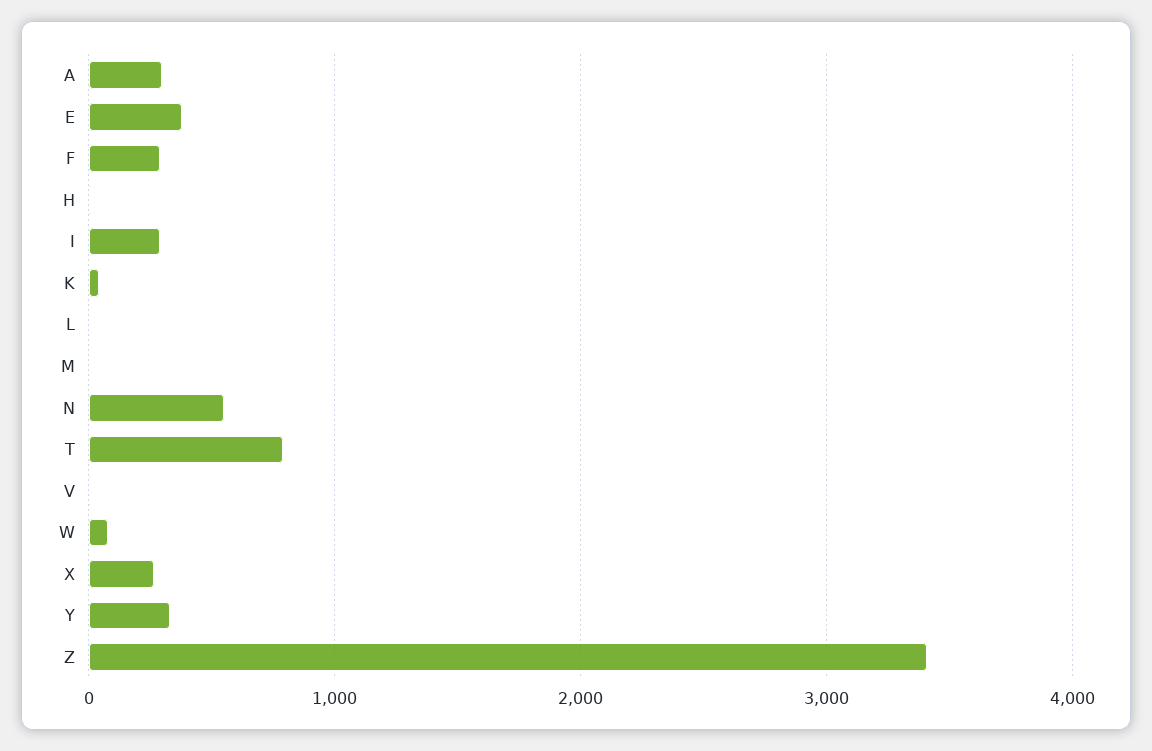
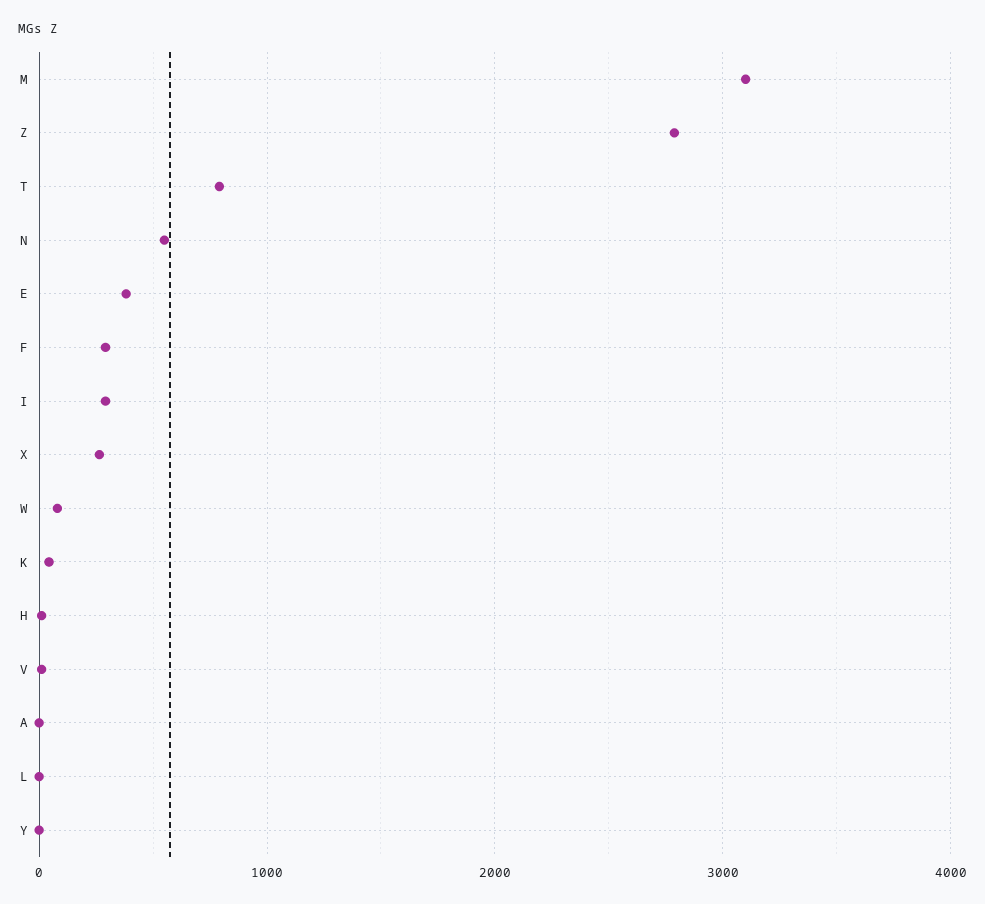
  {
-   "A": 300,
+   "A": 0,
    "E": 400,
    "F": 300,
    "H": 0,
    "I": 300,
    "K": 0,
    "L": 0,
-   "M": 0,
+   "M": 3100,
    "N": 500,
    "T": 800,
    "V": 0,
    "W": 100,
    "X": 300,
-   "Y": 300,
+   "Y": 0,
-   "Z": 3400
+   "Z": 2800
  }

